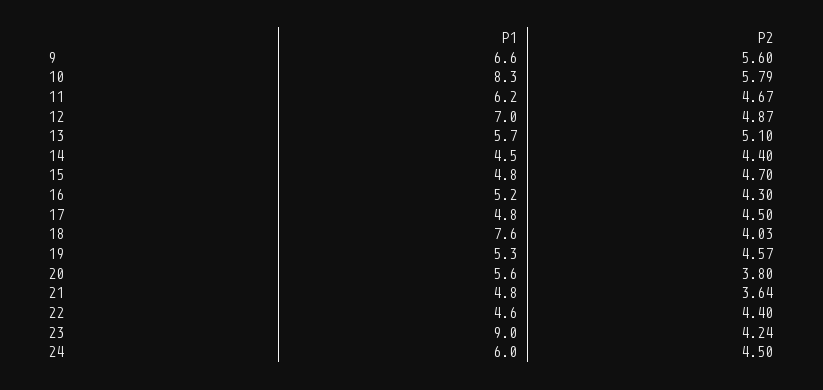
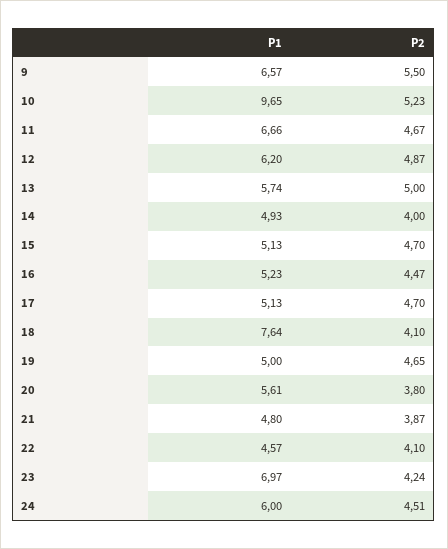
  {
    "P1": {
      "9": 6.57,
-     "10": 8.3,
+     "10": 9.65,
-     "11": 6.2,
+     "11": 6.66,
-     "12": 7,
+     "12": 6.2,
      "13": 5.74,
-     "14": 4.5,
+     "14": 4.93,
-     "15": 4.8,
+     "15": 5.13,
      "16": 5.23,
-     "17": 4.8,
+     "17": 5.13,
      "18": 7.64,
-     "19": 5.3,
+     "19": 5,
      "20": 5.61,
      "21": 4.8,
      "22": 4.57,
-     "23": 9,
+     "23": 6.97,
      "24": 6
    },
    "P2": {
-     "9": 5.6,
+     "9": 5.5,
-     "10": 5.79,
+     "10": 5.23,
      "11": 4.67,
      "12": 4.87,
-     "13": 5.1,
+     "13": 5,
-     "14": 4.4,
+     "14": 4,
      "15": 4.7,
-     "16": 4.3,
+     "16": 4.47,
-     "17": 4.5,
+     "17": 4.7,
-     "18": 4.03,
+     "18": 4.1,
-     "19": 4.57,
+     "19": 4.65,
      "20": 3.8,
-     "21": 3.64,
+     "21": 3.87,
-     "22": 4.4,
+     "22": 4.1,
      "23": 4.24,
-     "24": 4.5
+     "24": 4.51
    }
  }

